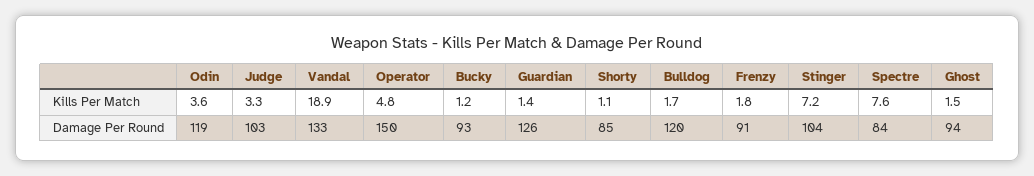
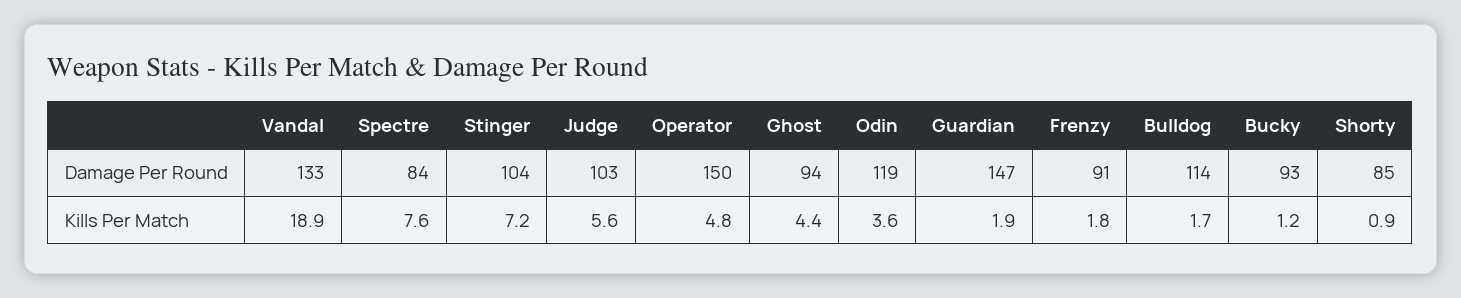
  {
    "Odin": {
      "Kills Per Match": 3.6,
      "Damage Per Round": 119
    },
    "Judge": {
-     "Kills Per Match": 3.3,
+     "Kills Per Match": 5.6,
      "Damage Per Round": 103
    },
    "Vandal": {
      "Kills Per Match": 18.9,
      "Damage Per Round": 133
    },
    "Operator": {
      "Kills Per Match": 4.8,
      "Damage Per Round": 150
    },
    "Bucky": {
      "Kills Per Match": 1.2,
      "Damage Per Round": 93
    },
    "Guardian": {
-     "Kills Per Match": 1.4,
+     "Kills Per Match": 1.9,
-     "Damage Per Round": 126
+     "Damage Per Round": 147
    },
    "Shorty": {
-     "Kills Per Match": 1.1,
+     "Kills Per Match": 0.9,
      "Damage Per Round": 85
    },
    "Bulldog": {
      "Kills Per Match": 1.7,
-     "Damage Per Round": 120
+     "Damage Per Round": 114
    },
    "Frenzy": {
      "Kills Per Match": 1.8,
      "Damage Per Round": 91
    },
    "Stinger": {
      "Kills Per Match": 7.2,
      "Damage Per Round": 104
    },
    "Spectre": {
      "Kills Per Match": 7.6,
      "Damage Per Round": 84
    },
    "Ghost": {
-     "Kills Per Match": 1.5,
+     "Kills Per Match": 4.4,
      "Damage Per Round": 94
    }
  }

